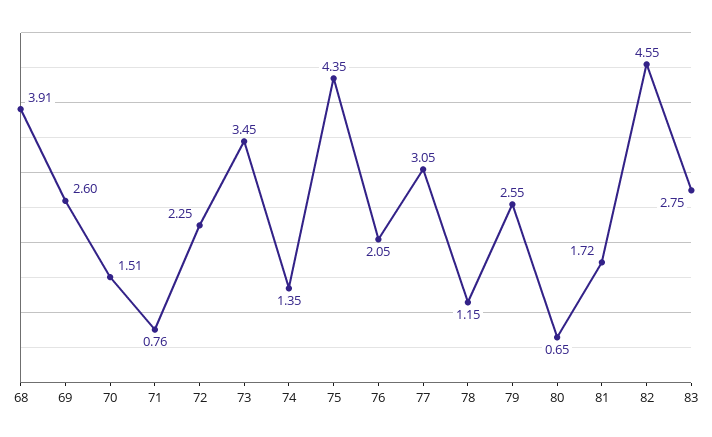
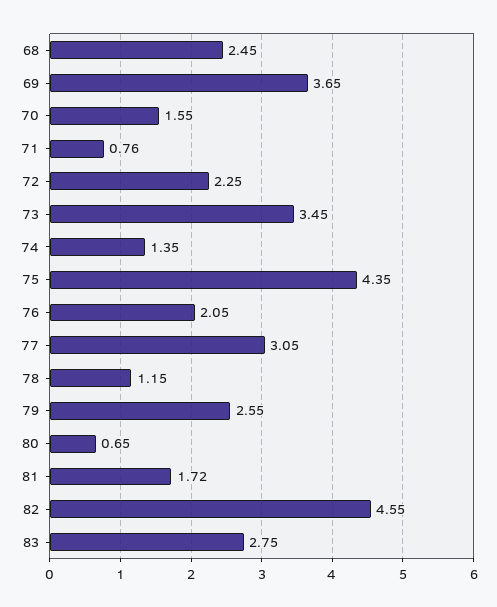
  {
-   "68": 3.91,
+   "68": 2.45,
-   "69": 2.6,
+   "69": 3.65,
-   "70": 1.51,
+   "70": 1.55,
    "71": 0.76,
    "72": 2.25,
    "73": 3.45,
    "74": 1.35,
    "75": 4.35,
    "76": 2.05,
    "77": 3.05,
    "78": 1.15,
    "79": 2.55,
    "80": 0.65,
    "81": 1.72,
    "82": 4.55,
    "83": 2.75
  }

